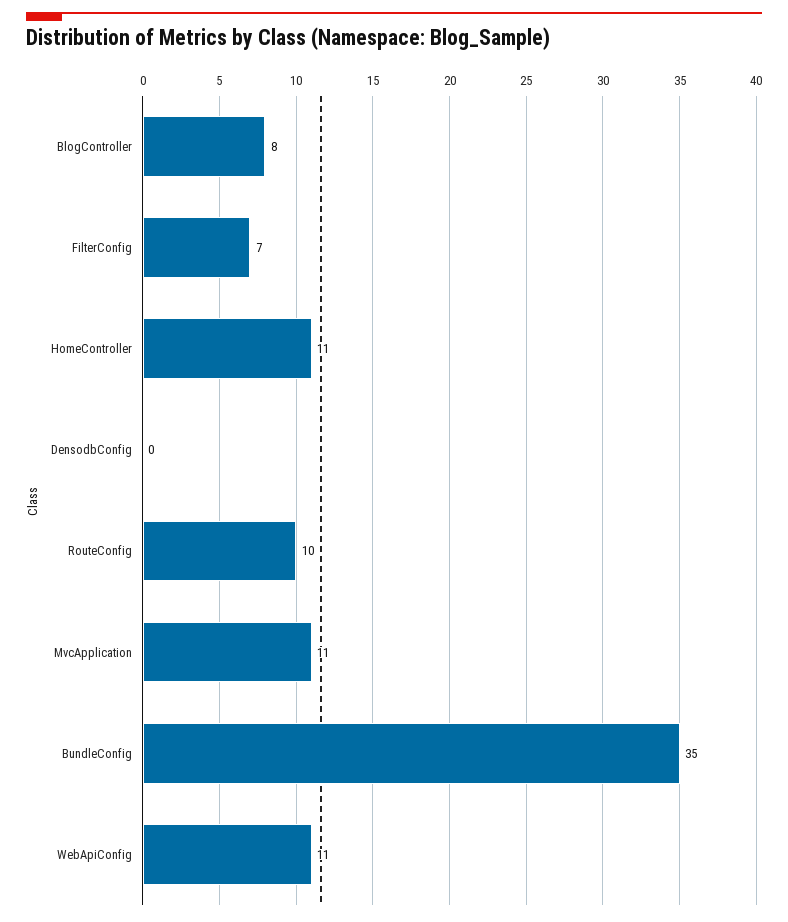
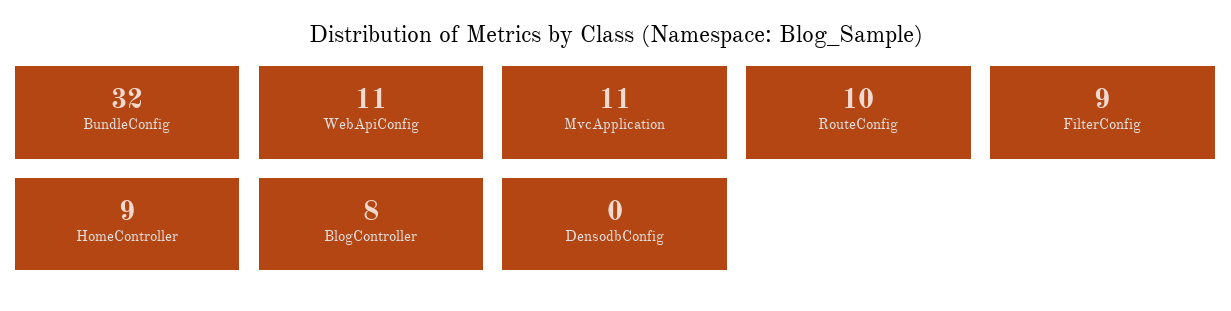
  {
    "BlogController": 8,
-   "FilterConfig": 7,
+   "FilterConfig": 9,
-   "HomeController": 11,
+   "HomeController": 9,
    "DensodbConfig": 0,
    "RouteConfig": 10,
    "MvcApplication": 11,
-   "BundleConfig": 35,
+   "BundleConfig": 32,
    "WebApiConfig": 11
  }

